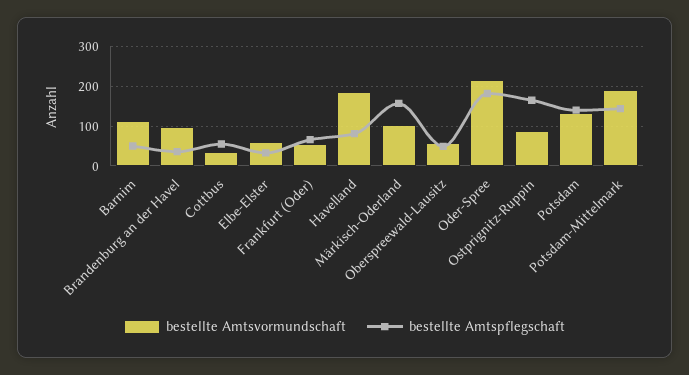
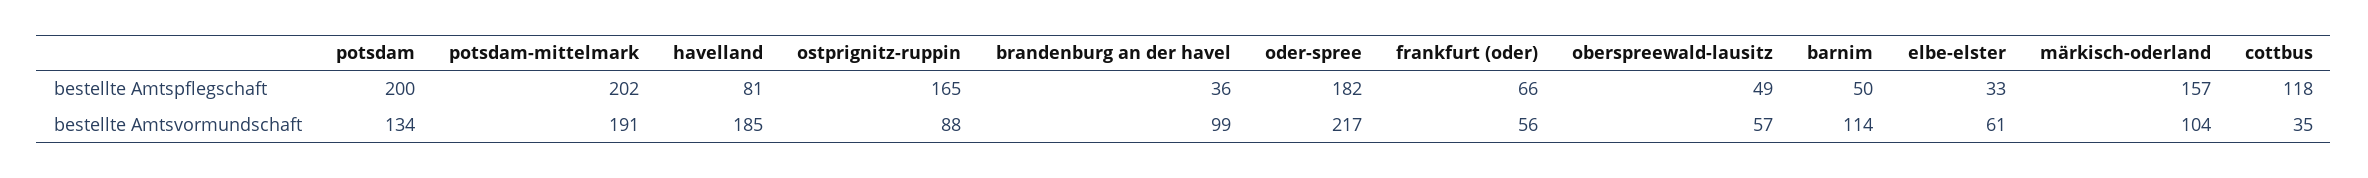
  {
    "bestellte Amtsvormundschaft": {
      "Barnim": 114,
      "Brandenburg an der Havel": 99,
      "Cottbus": 35,
      "Elbe-Elster": 61,
      "Frankfurt (Oder)": 56,
      "Havelland": 185,
      "Märkisch-Oderland": 104,
      "Oberspreewald-Lausitz": 57,
      "Oder-Spree": 217,
      "Ostprignitz-Ruppin": 88,
      "Potsdam": 134,
      "Potsdam-Mittelmark": 191
    },
    "bestellte Amtspflegschaft": {
      "Barnim": 50,
      "Brandenburg an der Havel": 36,
-     "Cottbus": 60,
+     "Cottbus": 118,
      "Elbe-Elster": 33,
      "Frankfurt (Oder)": 66,
      "Havelland": 81,
      "Märkisch-Oderland": 157,
      "Oberspreewald-Lausitz": 49,
      "Oder-Spree": 182,
      "Ostprignitz-Ruppin": 165,
-     "Potsdam": 140,
+     "Potsdam": 200,
-     "Potsdam-Mittelmark": 140
+     "Potsdam-Mittelmark": 202
    }
  }

